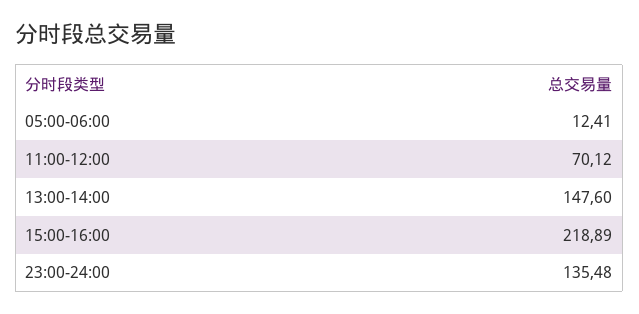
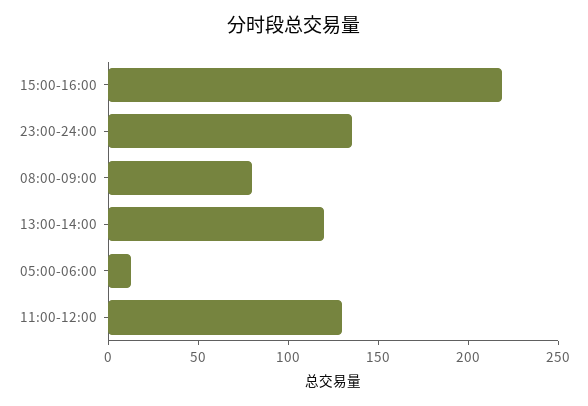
  {
    "05:00-06:00": 12.41,
-   "11:00-12:00": 70.12,
+   "11:00-12:00": 130,
-   "13:00-14:00": 147.6,
+   "13:00-14:00": 120,
    "15:00-16:00": 218.89,
-   "23:00-24:00": 135.48
+   "23:00-24:00": 135.48,
+   "08:00-09:00": 80
  }

